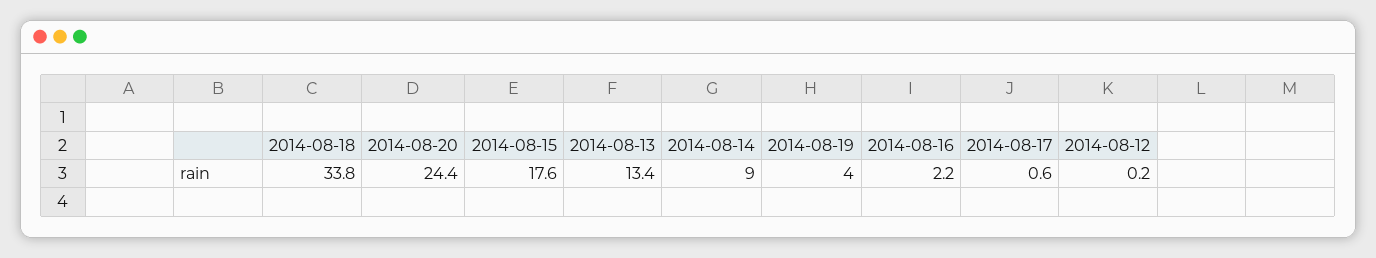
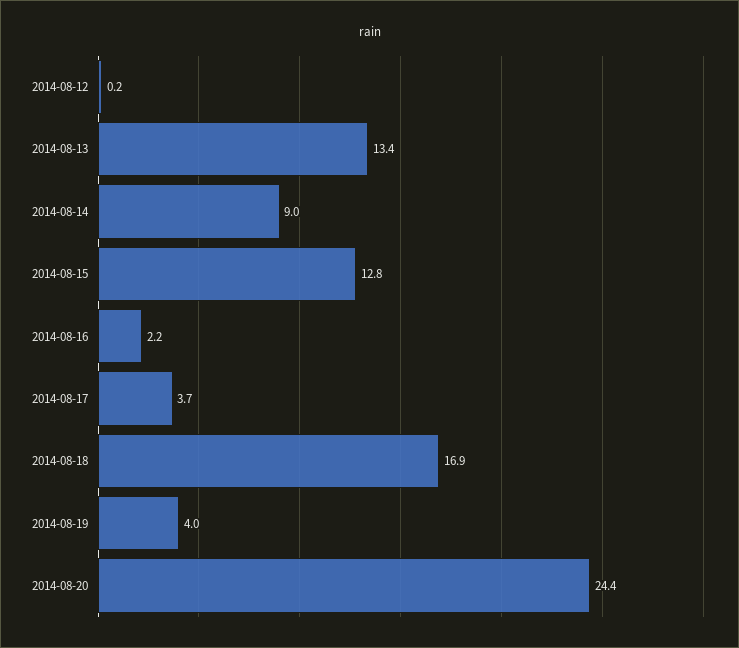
  {
-   "2014-08-18": 33.8,
+   "2014-08-18": 16.9,
    "2014-08-20": 24.4,
-   "2014-08-15": 17.6,
+   "2014-08-15": 12.8,
    "2014-08-13": 13.4,
    "2014-08-14": 9,
    "2014-08-19": 4,
    "2014-08-16": 2.2,
-   "2014-08-17": 0.6,
+   "2014-08-17": 3.7,
    "2014-08-12": 0.2
  }

